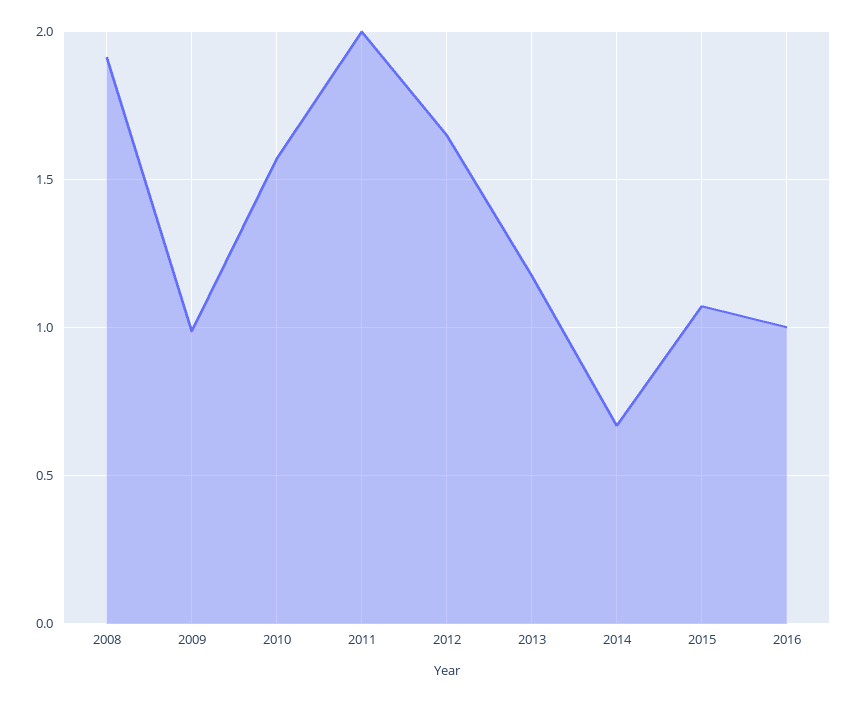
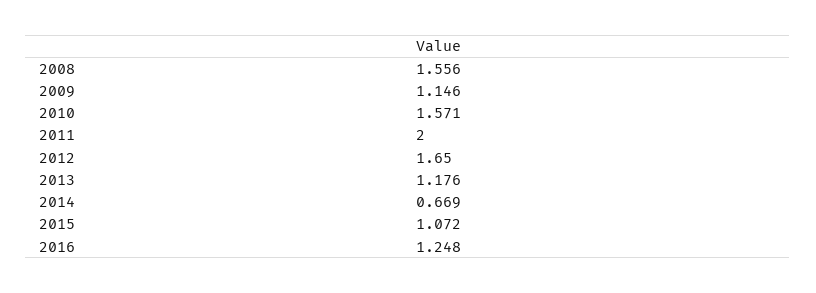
  {
-   "2008": 1.9,
+   "2008": 1.556,
-   "2009": 1,
+   "2009": 1.146,
    "2010": 1.571,
    "2011": 2,
    "2012": 1.65,
    "2013": 1.176,
    "2014": 0.669,
    "2015": 1.072,
-   "2016": 1
+   "2016": 1.248
  }

